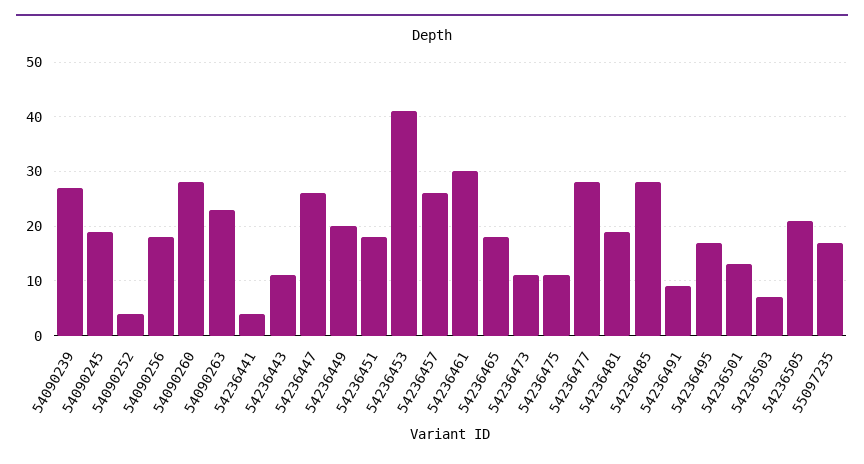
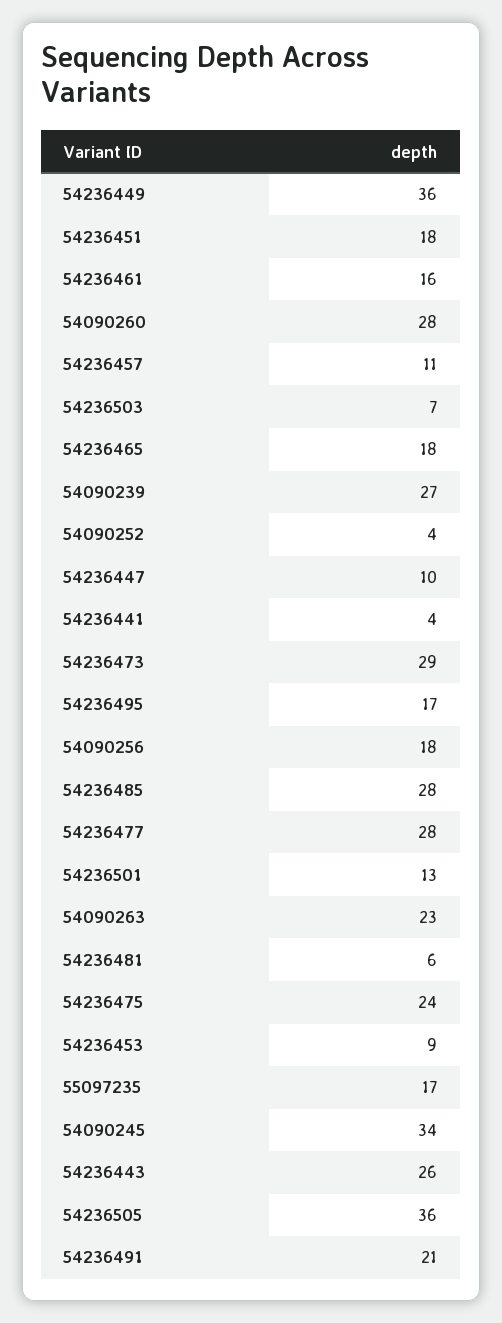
  {
    "54090239": 27,
-   "54090245": 20,
+   "54090245": 34,
    "54090252": 4,
    "54090256": 18,
    "54090260": 28,
    "54090263": 23,
    "54236441": 4,
-   "54236443": 10,
+   "54236443": 26,
-   "54236447": 25,
+   "54236447": 10,
-   "54236449": 20,
+   "54236449": 36,
    "54236451": 18,
-   "54236453": 40,
+   "54236453": 9,
-   "54236457": 25,
+   "54236457": 11,
-   "54236461": 30,
+   "54236461": 16,
    "54236465": 18,
-   "54236473": 10,
+   "54236473": 29,
-   "54236475": 10,
+   "54236475": 24,
    "54236477": 28,
-   "54236481": 20,
+   "54236481": 6,
    "54236485": 28,
-   "54236491": 10,
+   "54236491": 21,
    "54236495": 17,
    "54236501": 13,
    "54236503": 7,
-   "54236505": 20,
+   "54236505": 36,
    "55097235": 17
  }

